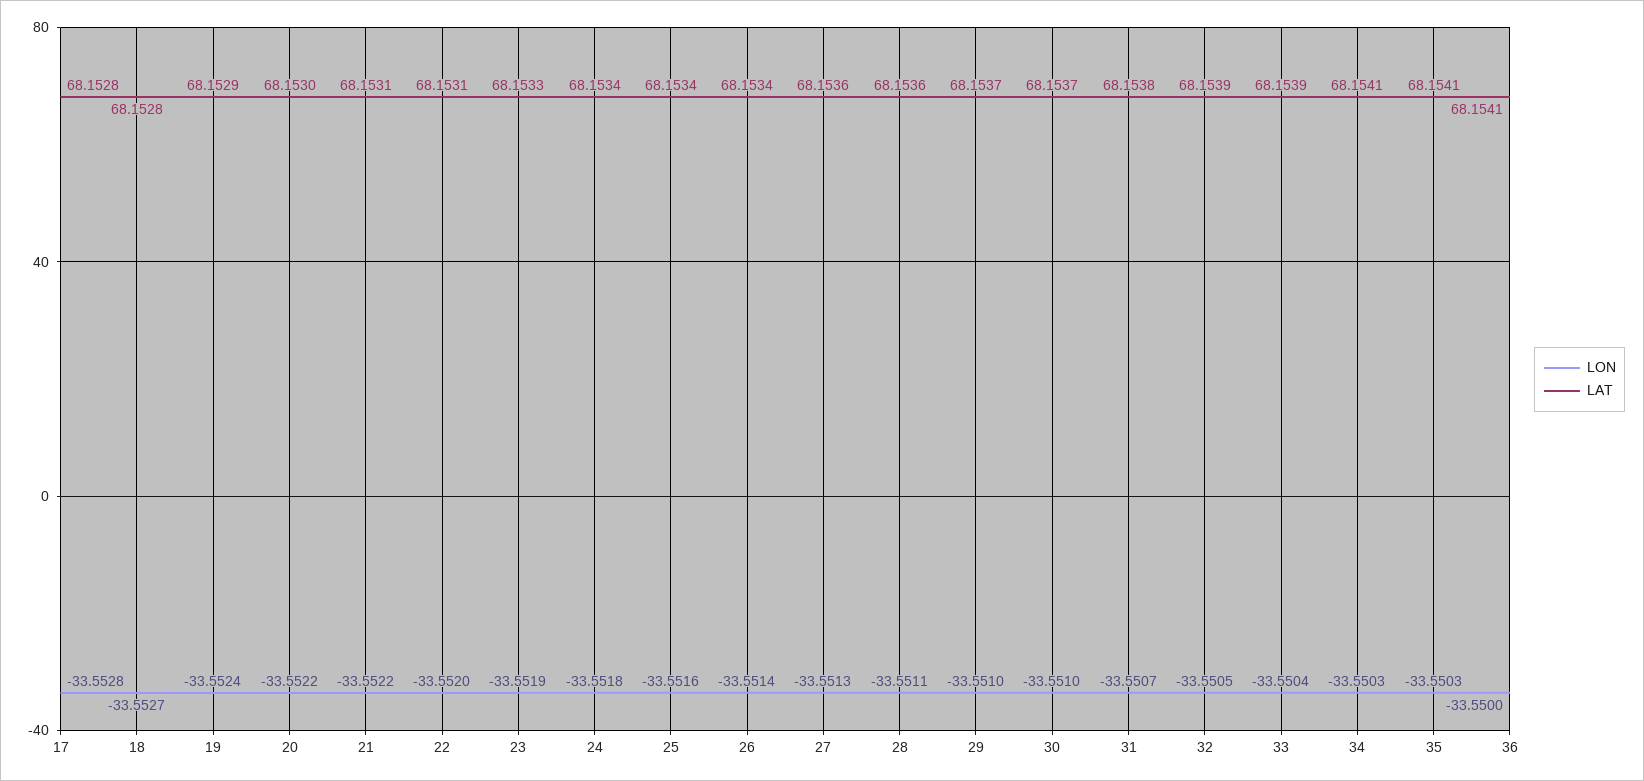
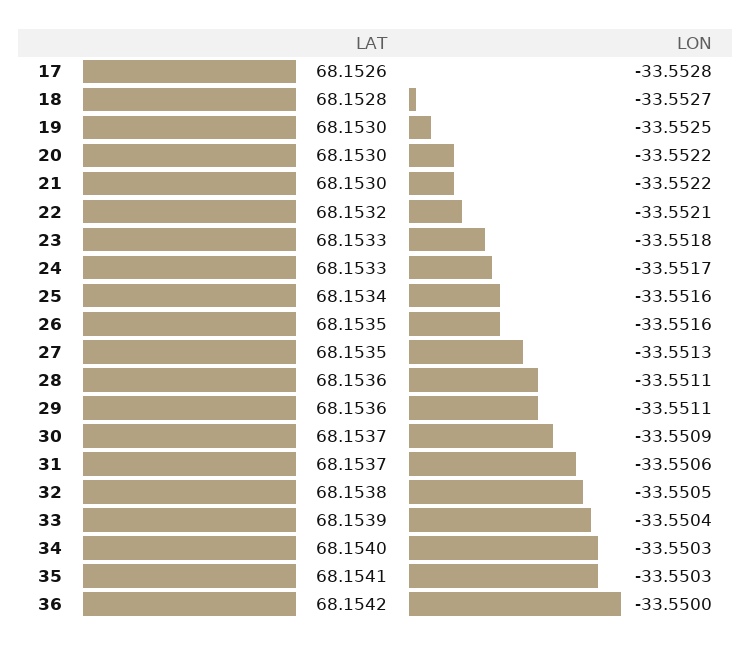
  {
    "LON": {
      "17": -33.5528,
      "18": -33.5527,
-     "19": -33.5524,
+     "19": -33.5525,
      "20": -33.5522,
      "21": -33.5522,
-     "22": -33.552,
+     "22": -33.5521,
-     "23": -33.5519,
+     "23": -33.5518,
-     "24": -33.5518,
+     "24": -33.5517,
      "25": -33.5516,
-     "26": -33.5514,
+     "26": -33.5516,
      "27": -33.5513,
      "28": -33.5511,
-     "29": -33.551,
+     "29": -33.5511,
-     "30": -33.551,
+     "30": -33.5509,
-     "31": -33.5507,
+     "31": -33.5506,
      "32": -33.5505,
      "33": -33.5504,
      "34": -33.5503,
      "35": -33.5503,
      "36": -33.55
    },
    "LAT": {
-     "17": 68.1528,
+     "17": 68.1526,
      "18": 68.1528,
-     "19": 68.1529,
+     "19": 68.153,
      "20": 68.153,
-     "21": 68.1531,
+     "21": 68.153,
-     "22": 68.1531,
+     "22": 68.1532,
      "23": 68.1533,
-     "24": 68.1534,
+     "24": 68.1533,
      "25": 68.1534,
-     "26": 68.1534,
+     "26": 68.1535,
-     "27": 68.1536,
+     "27": 68.1535,
      "28": 68.1536,
-     "29": 68.1537,
+     "29": 68.1536,
      "30": 68.1537,
-     "31": 68.1538,
+     "31": 68.1537,
-     "32": 68.1539,
+     "32": 68.1538,
      "33": 68.1539,
-     "34": 68.1541,
+     "34": 68.154,
      "35": 68.1541,
-     "36": 68.1541
+     "36": 68.1542
    }
  }

